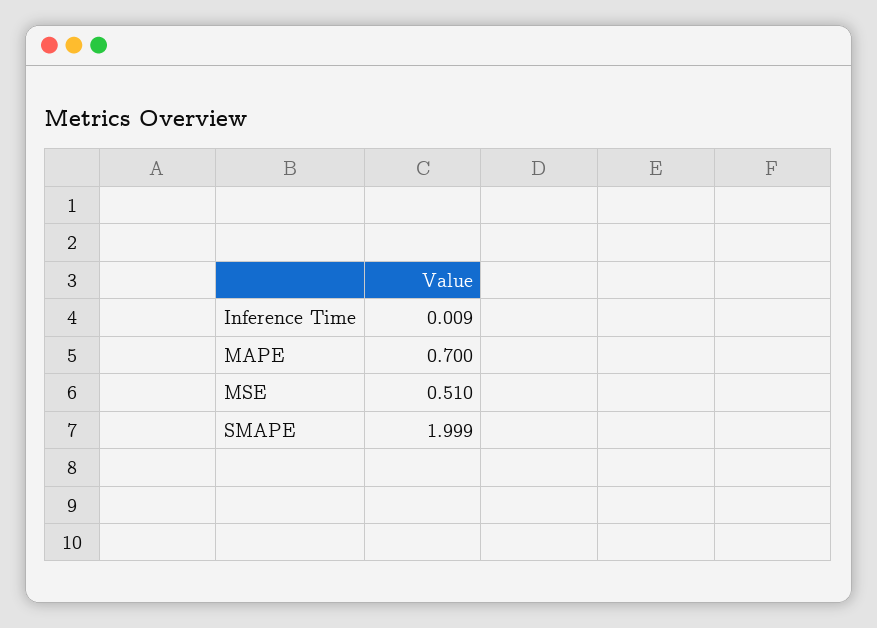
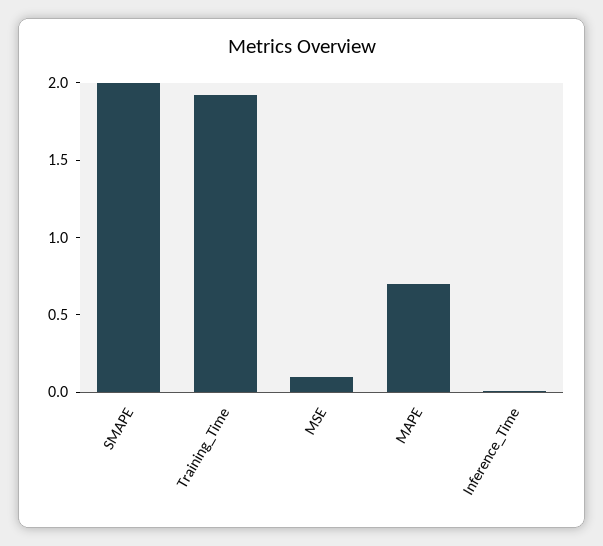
  {
    "Inference Time": 0.009,
    "MAPE": 0.7,
-   "MSE": 0.51,
+   "MSE": 0.1,
-   "SMAPE": 1.999
+   "SMAPE": 1.999,
+   "Training_Time": 1.9
  }

